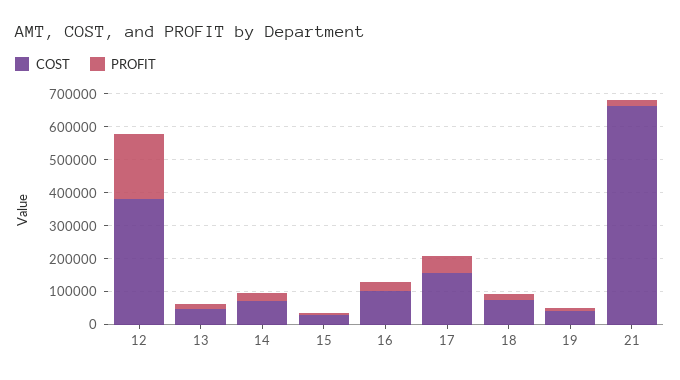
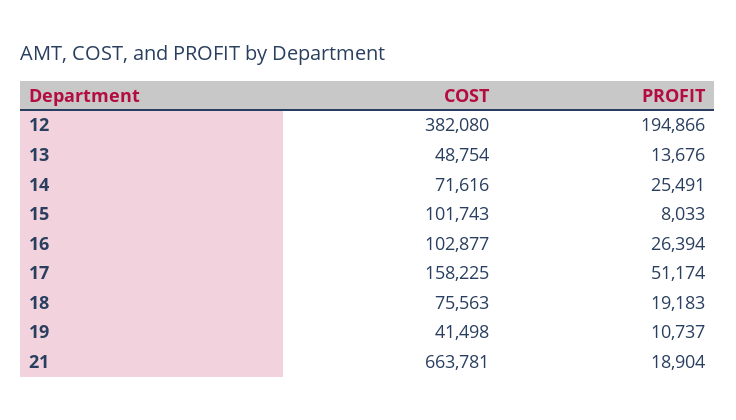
  {
    "COST": {
      "12": 382080,
      "13": 48754,
      "14": 71616,
-     "15": 25000,
+     "15": 101743,
      "16": 102877,
      "17": 158225,
      "18": 75563,
      "19": 41498,
      "21": 663781
    },
    "PROFIT": {
      "12": 194866,
      "13": 13676,
      "14": 25491,
      "15": 8033,
      "16": 26394,
      "17": 51174,
      "18": 19183,
      "19": 10737,
      "21": 18904
    }
  }

